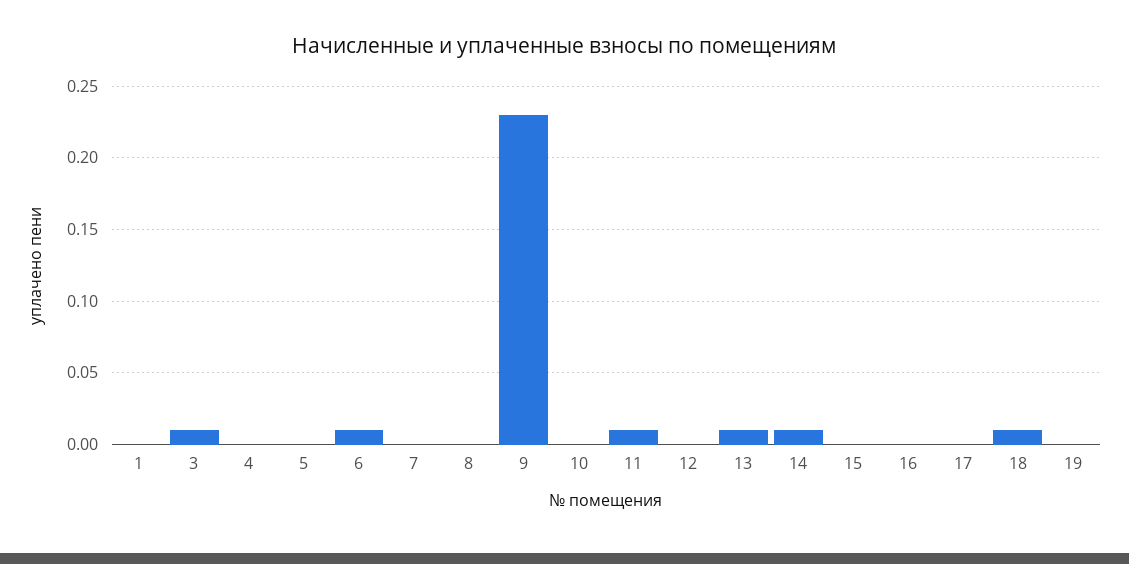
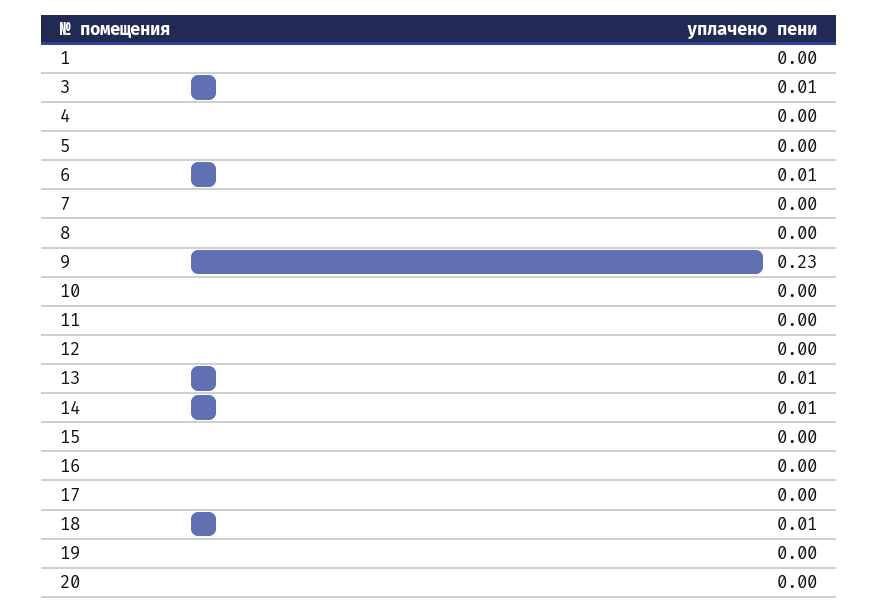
  {
    "1": 0,
    "3": 0.01,
    "4": 0,
    "5": 0,
    "6": 0.01,
    "7": 0,
    "8": 0,
    "9": 0.23,
    "10": 0,
-   "11": 0.01,
+   "11": 0,
    "12": 0,
    "13": 0.01,
    "14": 0.01,
    "15": 0,
    "16": 0,
    "17": 0,
    "18": 0.01,
-   "19": 0
+   "19": 0,
+   "20": 0
  }

